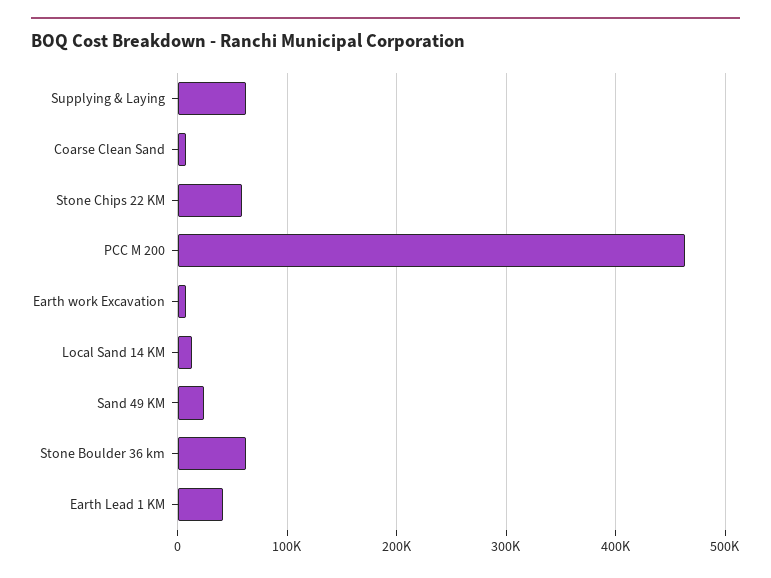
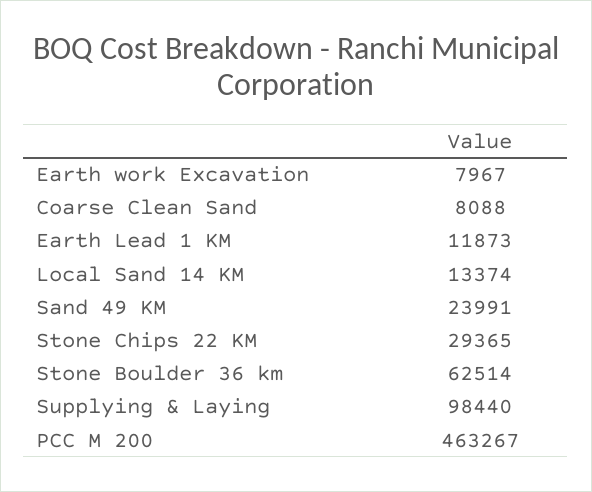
  {
-   "Supplying & Laying": 60000,
+   "Supplying & Laying": 98440,
    "Coarse Clean Sand": 8088,
-   "Stone Chips 22 KM": 60000,
+   "Stone Chips 22 KM": 29365,
    "PCC M 200": 463267,
    "Earth work Excavation": 7967,
    "Local Sand 14 KM": 13374,
    "Sand 49 KM": 23991,
    "Stone Boulder 36 km": 62514,
-   "Earth Lead 1 KM": 40000
+   "Earth Lead 1 KM": 11873
  }

